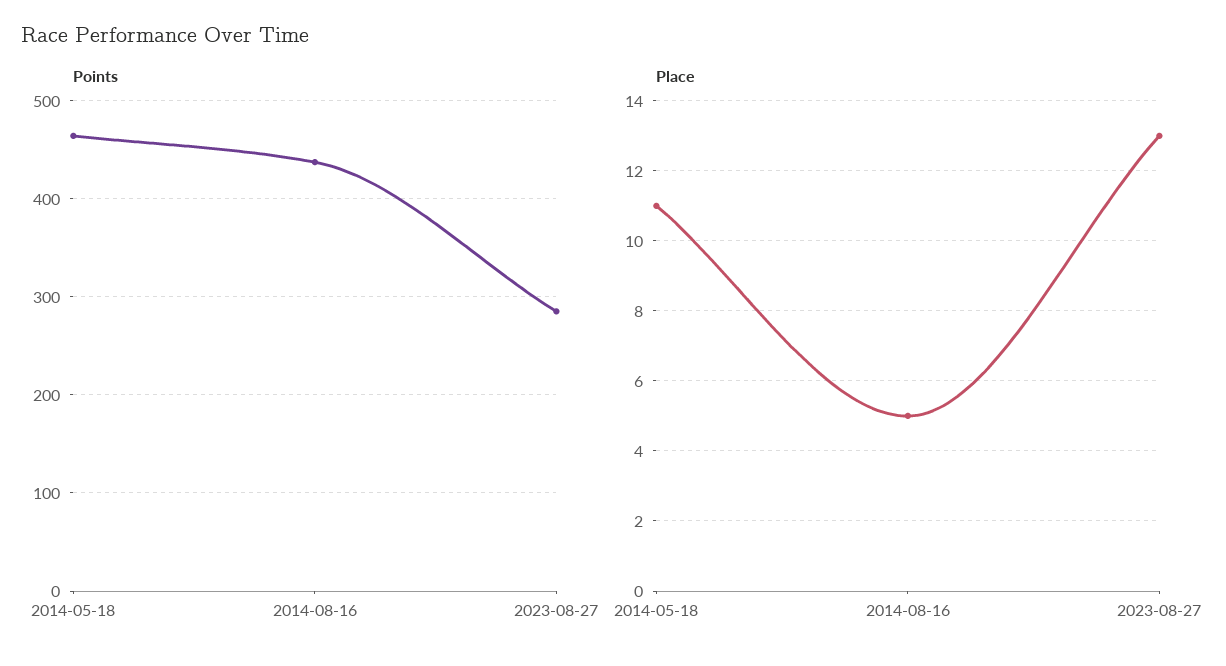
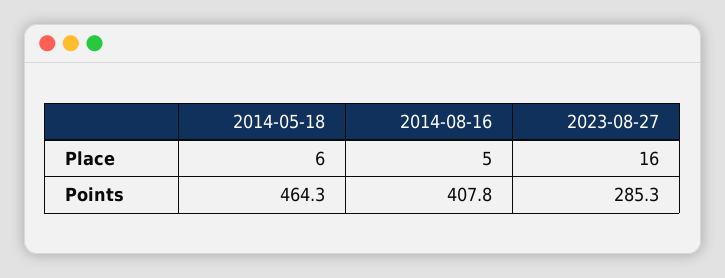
  {
    "Points": {
      "2014-05-18": 464.3,
-     "2014-08-16": 440,
+     "2014-08-16": 407.8,
      "2023-08-27": 285.3
    },
    "Place": {
-     "2014-05-18": 11,
+     "2014-05-18": 6,
      "2014-08-16": 5,
-     "2023-08-27": 13
+     "2023-08-27": 16
    }
  }

